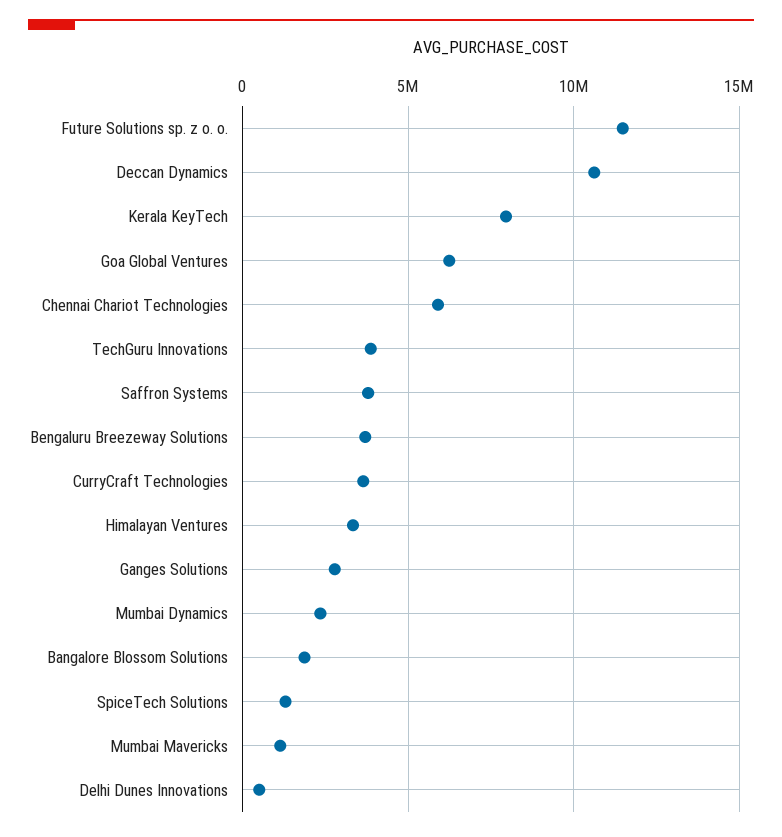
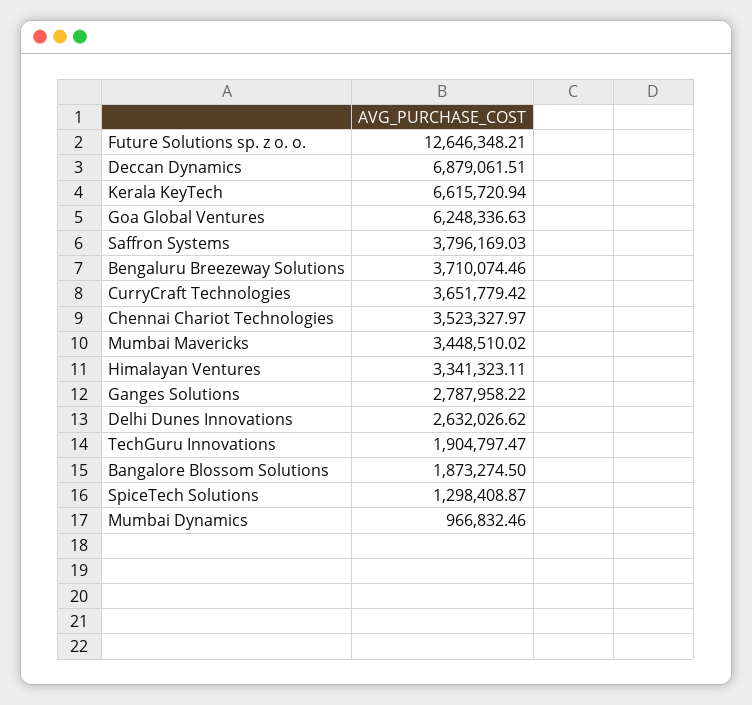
  {
-   "Future Solutions sp. z o. o.": 11500000,
+   "Future Solutions sp. z o. o.": 12646348.21,
-   "Deccan Dynamics": 10500000,
+   "Deccan Dynamics": 6879061.51,
-   "Kerala KeyTech": 8000000,
+   "Kerala KeyTech": 6615720.94,
    "Goa Global Ventures": 6248336.63,
-   "Chennai Chariot Technologies": 6000000,
+   "Chennai Chariot Technologies": 3523327.97,
-   "TechGuru Innovations": 4000000,
+   "TechGuru Innovations": 1904797.47,
    "Saffron Systems": 3796169.03,
    "Bengaluru Breezeway Solutions": 3710074.46,
    "CurryCraft Technologies": 3651779.42,
    "Himalayan Ventures": 3341323.11,
    "Ganges Solutions": 2787958.22,
-   "Mumbai Dynamics": 2500000,
+   "Mumbai Dynamics": 966832.46,
    "Bangalore Blossom Solutions": 1873274.5,
    "SpiceTech Solutions": 1298408.87,
-   "Mumbai Mavericks": 1000000,
+   "Mumbai Mavericks": 3448510.02,
-   "Delhi Dunes Innovations": 500000
+   "Delhi Dunes Innovations": 2632026.62
  }

